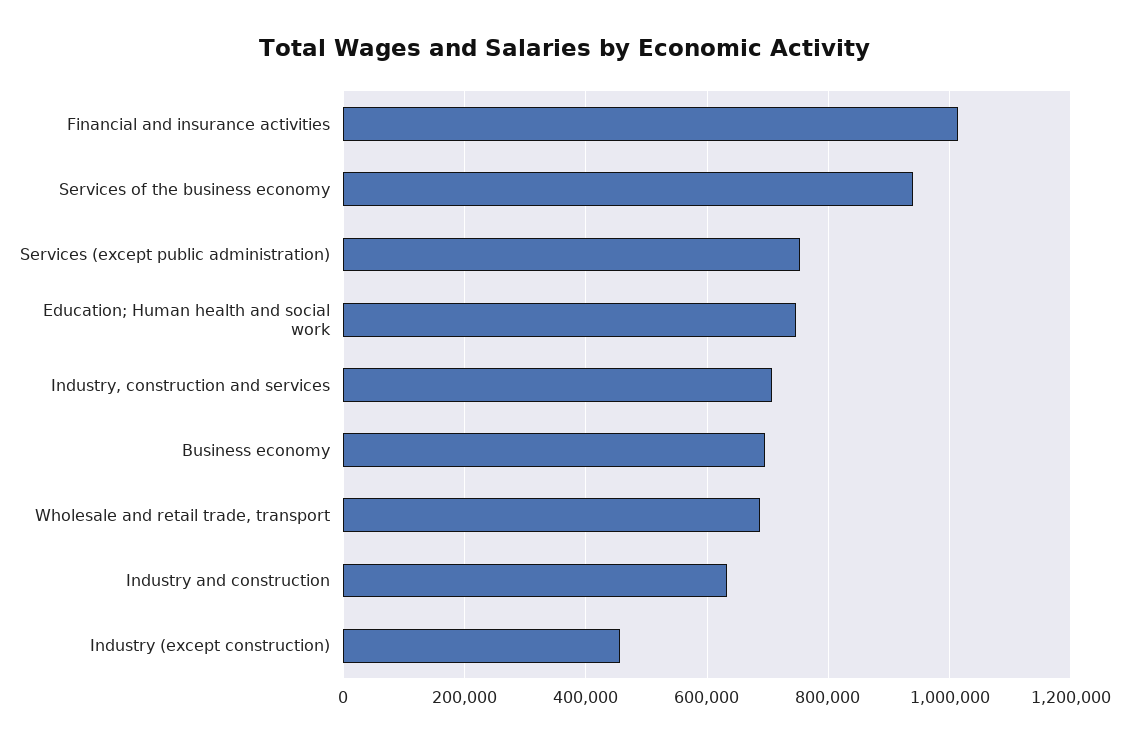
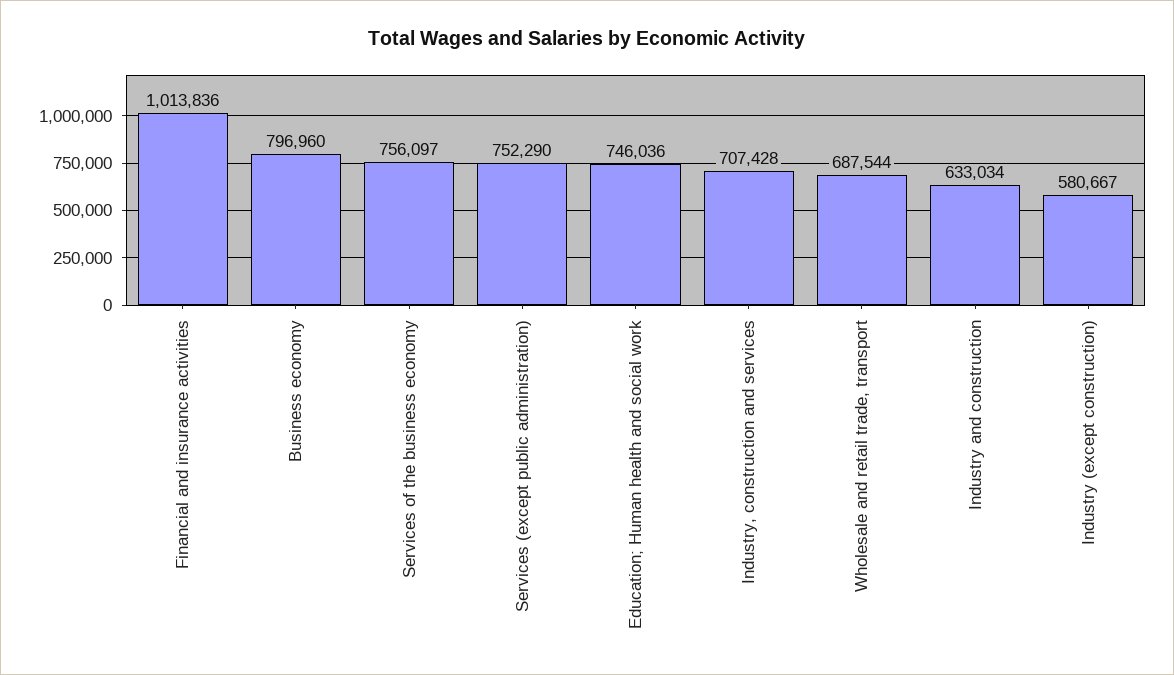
  {
    "Financial and insurance activities": 1013836,
-   "Services of the business economy": 940000,
+   "Services of the business economy": 756097,
    "Services (except public administration)": 752290,
    "Education; Human health and social work": 746036,
    "Industry, construction and services": 707428,
-   "Business economy": 700000,
+   "Business economy": 796960,
    "Wholesale and retail trade, transport": 687544,
    "Industry and construction": 633034,
-   "Industry (except construction)": 460000
+   "Industry (except construction)": 580667
  }

